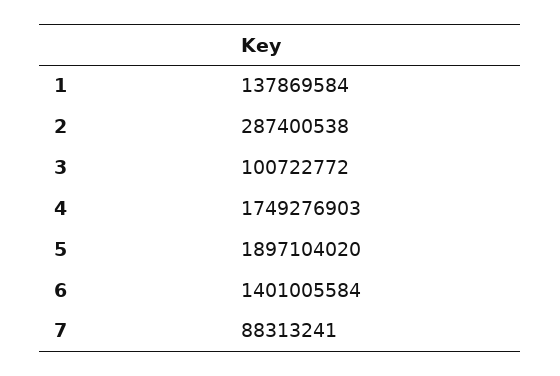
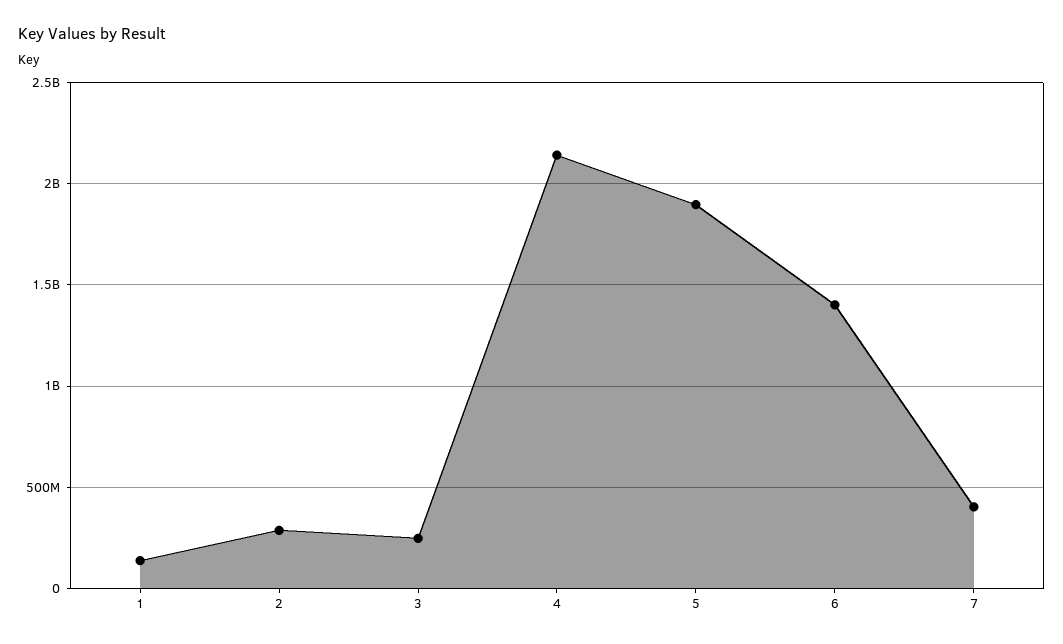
  {
    "1": 137869584,
    "2": 287400538,
-   "3": 100722772,
+   "3": 250000000,
-   "4": 1749276903,
+   "4": 2150000000,
    "5": 1897104020,
    "6": 1401005584,
-   "7": 88313241
+   "7": 400000000
  }

